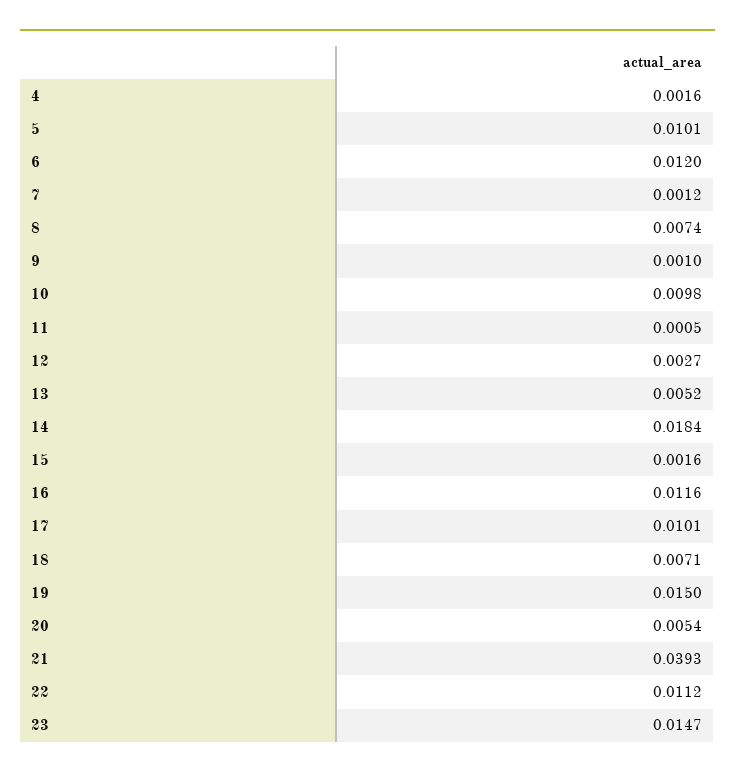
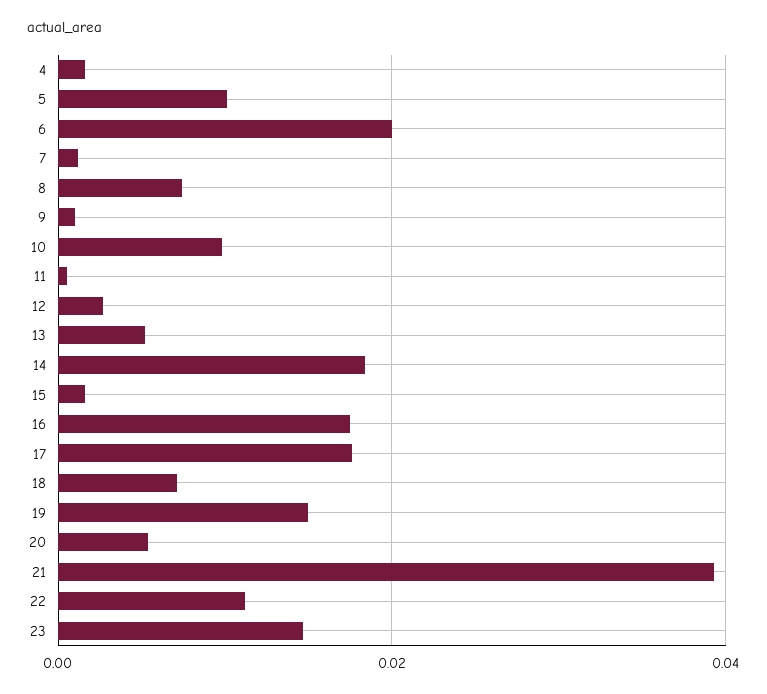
  {
    "4": 0.0016,
    "5": 0.0101,
-   "6": 0.012,
+   "6": 0.02,
    "7": 0.0012,
    "8": 0.0074,
    "9": 0.001,
    "10": 0.0098,
    "11": 0.0005,
    "12": 0.0027,
    "13": 0.0052,
    "14": 0.0184,
    "15": 0.0016,
-   "16": 0.0116,
+   "16": 0.018,
-   "17": 0.0101,
+   "17": 0.018,
    "18": 0.0071,
    "19": 0.015,
    "20": 0.0054,
    "21": 0.0393,
    "22": 0.0112,
    "23": 0.0147
  }

